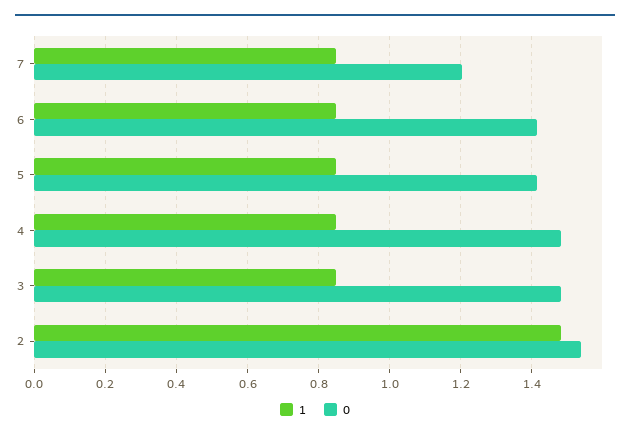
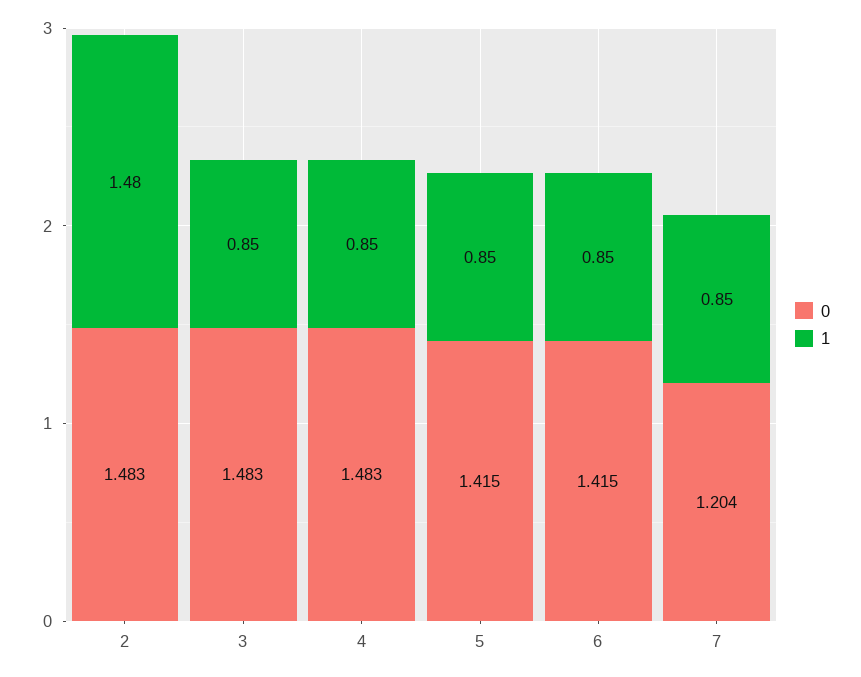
  {
    "1": {
      "7": 0.85,
      "6": 0.85,
      "5": 0.85,
      "4": 0.85,
      "3": 0.85,
      "2": 1.48
    },
    "0": {
      "7": 1.204,
      "6": 1.415,
      "5": 1.415,
      "4": 1.483,
      "3": 1.483,
-     "2": 1.54
+     "2": 1.483
    }
  }

